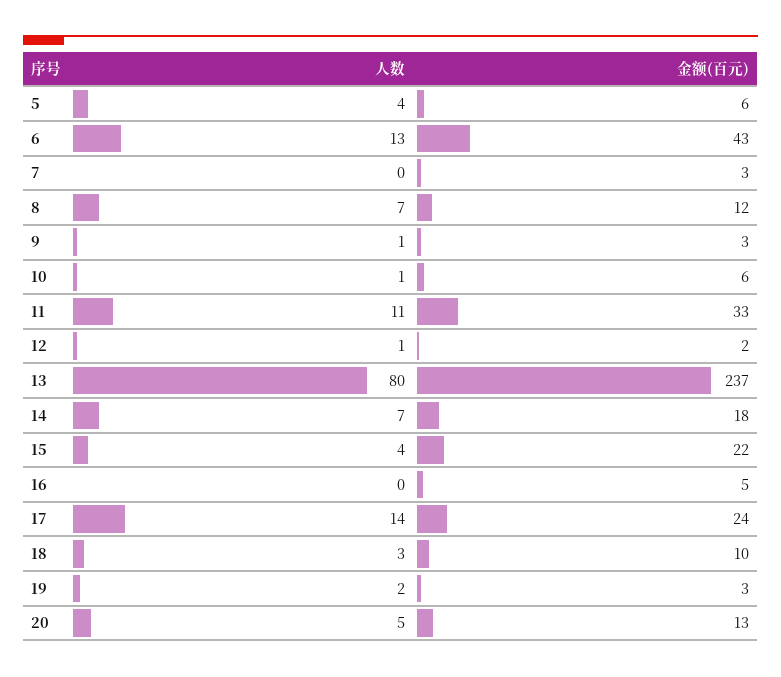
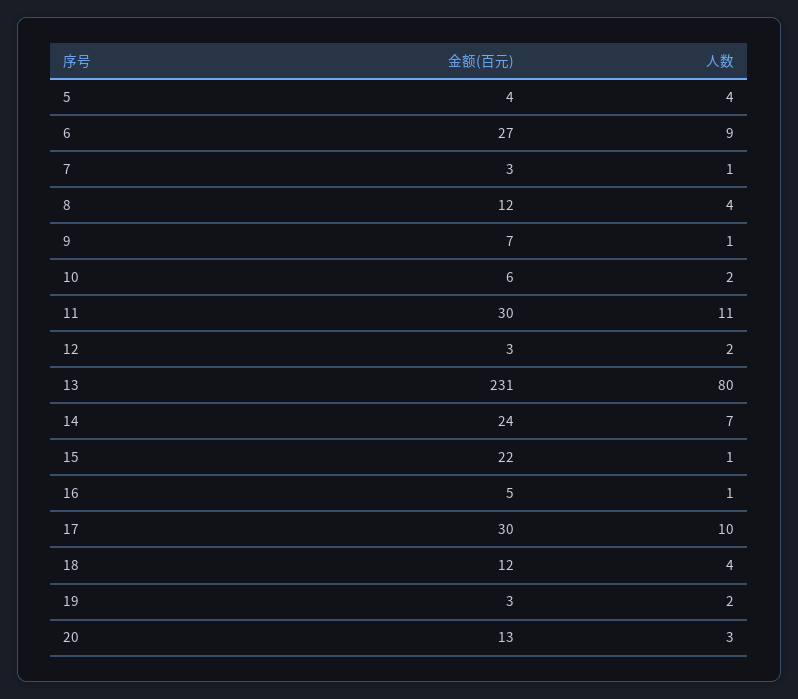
  {
    "人数": {
      "5": 4,
-     "6": 13,
+     "6": 9,
-     "7": 0,
+     "7": 1,
-     "8": 7,
+     "8": 4,
      "9": 1,
-     "10": 1,
+     "10": 2,
      "11": 11,
-     "12": 1,
+     "12": 2,
      "13": 80,
      "14": 7,
-     "15": 4,
+     "15": 1,
-     "16": 0,
+     "16": 1,
-     "17": 14,
+     "17": 10,
-     "18": 3,
+     "18": 4,
      "19": 2,
-     "20": 5
+     "20": 3
    },
    "金额(百元)": {
-     "5": 6,
+     "5": 4,
-     "6": 43,
+     "6": 27,
      "7": 3,
      "8": 12,
-     "9": 3,
+     "9": 7,
      "10": 6,
-     "11": 33,
+     "11": 30,
-     "12": 2,
+     "12": 3,
-     "13": 237,
+     "13": 231,
-     "14": 18,
+     "14": 24,
      "15": 22,
      "16": 5,
-     "17": 24,
+     "17": 30,
-     "18": 10,
+     "18": 12,
      "19": 3,
      "20": 13
    }
  }

